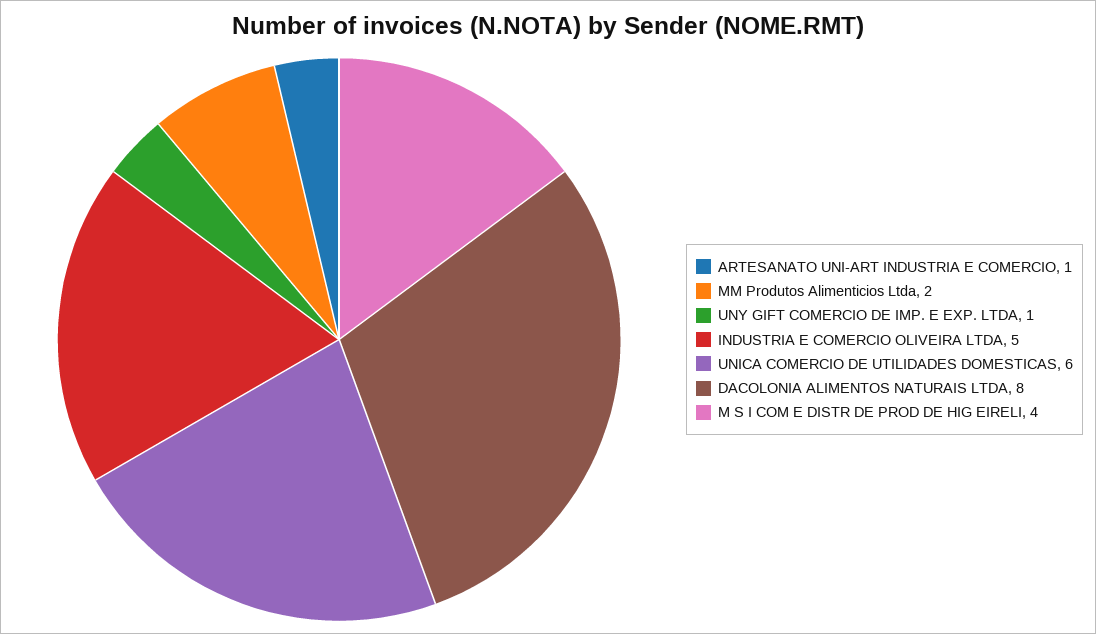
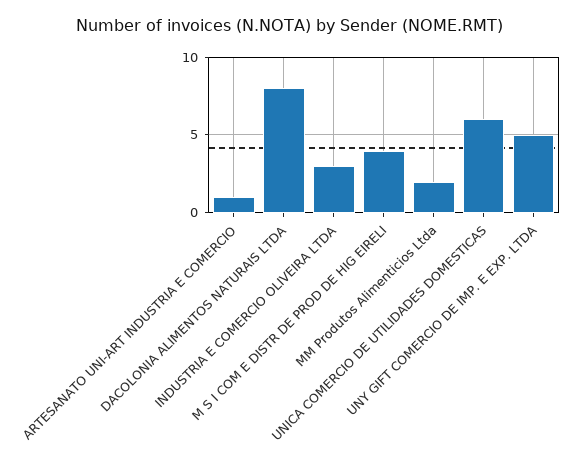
  {
    "ARTESANATO UNI-ART INDUSTRIA E COMERCIO": 1,
    "MM Produtos Alimenticios Ltda": 2,
-   "UNY GIFT COMERCIO DE IMP. E EXP. LTDA": 1,
+   "UNY GIFT COMERCIO DE IMP. E EXP. LTDA": 5,
-   "INDUSTRIA E COMERCIO OLIVEIRA LTDA": 5,
+   "INDUSTRIA E COMERCIO OLIVEIRA LTDA": 3,
    "UNICA COMERCIO DE UTILIDADES DOMESTICAS": 6,
    "DACOLONIA ALIMENTOS NATURAIS LTDA": 8,
    "M S I COM E DISTR DE PROD DE HIG EIRELI": 4
  }

